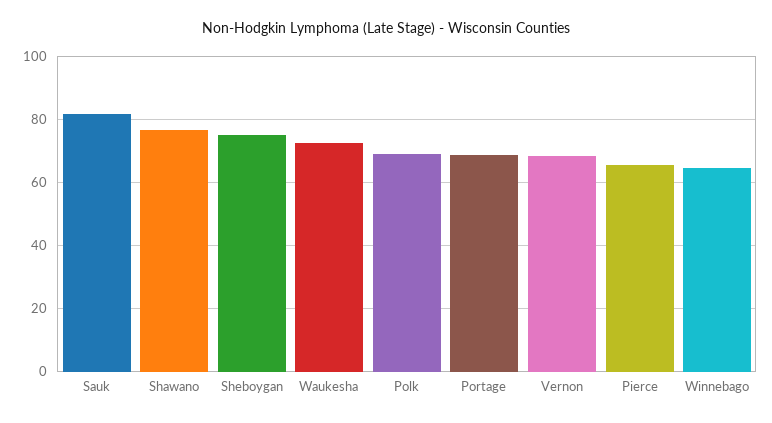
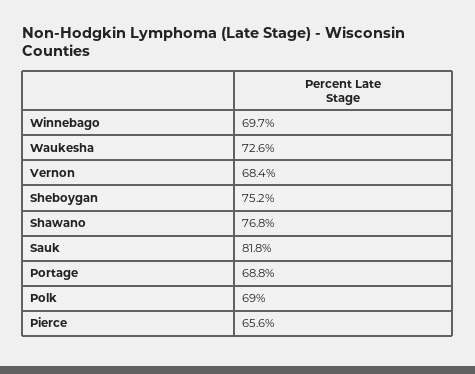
  {
    "Sauk": 81.8,
    "Shawano": 76.8,
    "Sheboygan": 75.2,
    "Waukesha": 72.6,
    "Polk": 69,
    "Portage": 68.8,
    "Vernon": 68.4,
    "Pierce": 65.6,
-   "Winnebago": 64
+   "Winnebago": 69.7
  }

